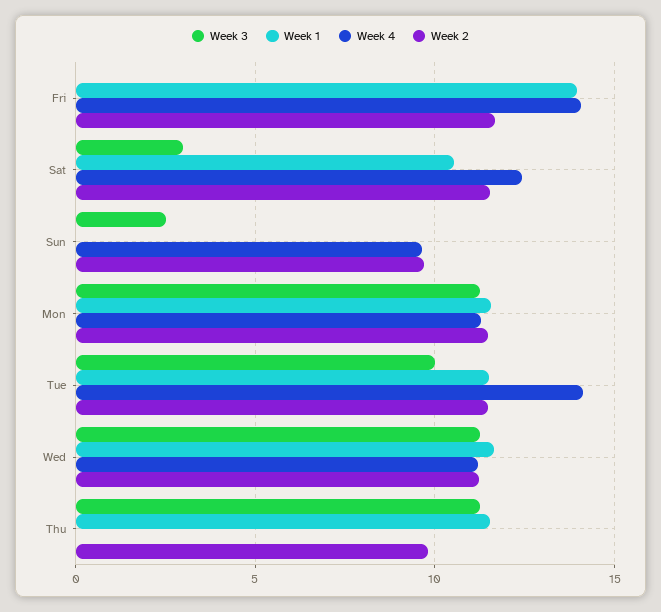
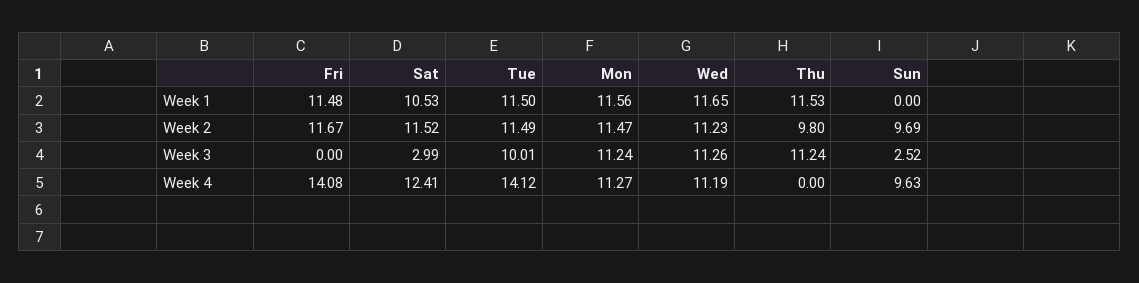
  {
    "Week 3": {
      "Fri": 0,
      "Sat": 2.99,
      "Sun": 2.52,
      "Mon": 11.24,
      "Tue": 10.01,
      "Wed": 11.26,
      "Thu": 11.24
    },
    "Week 1": {
-     "Fri": 14,
+     "Fri": 11.48,
      "Sat": 10.53,
      "Sun": 0,
      "Mon": 11.56,
      "Tue": 11.5,
      "Wed": 11.65,
      "Thu": 11.53
    },
    "Week 4": {
      "Fri": 14.08,
      "Sat": 12.41,
      "Sun": 9.63,
      "Mon": 11.27,
      "Tue": 14.12,
      "Wed": 11.19,
      "Thu": 0
    },
    "Week 2": {
      "Fri": 11.67,
      "Sat": 11.52,
      "Sun": 9.69,
      "Mon": 11.47,
      "Tue": 11.49,
      "Wed": 11.23,
      "Thu": 9.8
    }
  }

